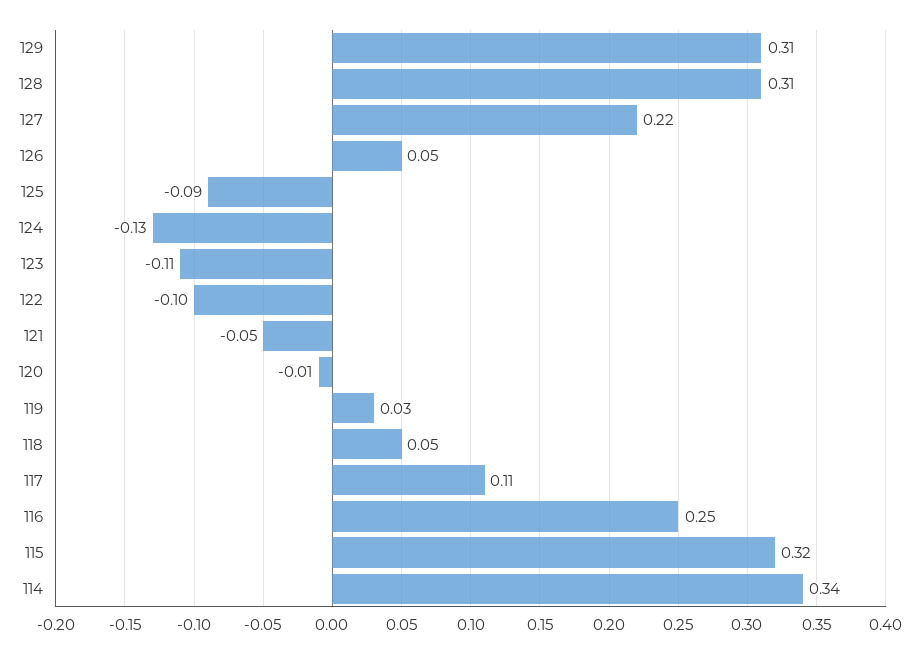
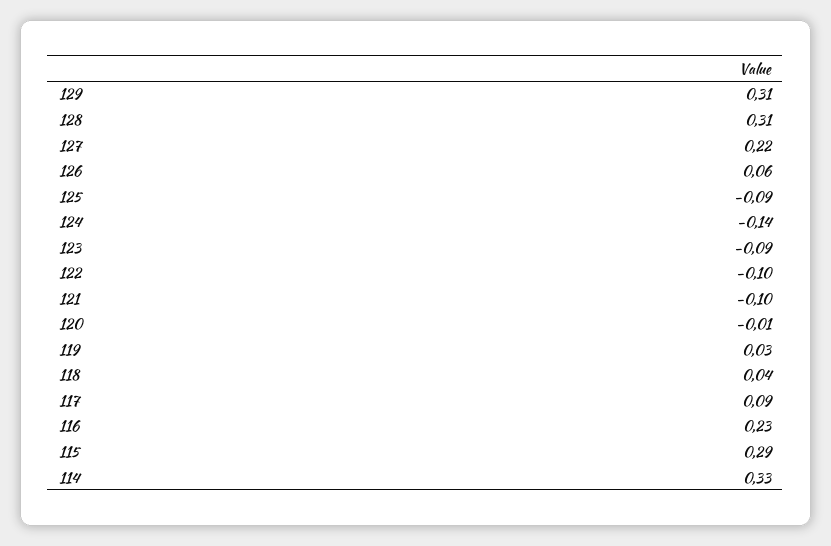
  {
    "129": 0.31,
    "128": 0.31,
    "127": 0.22,
-   "126": 0.05,
+   "126": 0.06,
    "125": -0.09,
-   "124": -0.13,
+   "124": -0.14,
-   "123": -0.11,
+   "123": -0.09,
    "122": -0.1,
-   "121": -0.05,
+   "121": -0.1,
    "120": -0.01,
    "119": 0.03,
-   "118": 0.05,
+   "118": 0.04,
-   "117": 0.11,
+   "117": 0.09,
-   "116": 0.25,
+   "116": 0.23,
-   "115": 0.32,
+   "115": 0.29,
-   "114": 0.34
+   "114": 0.33
  }

